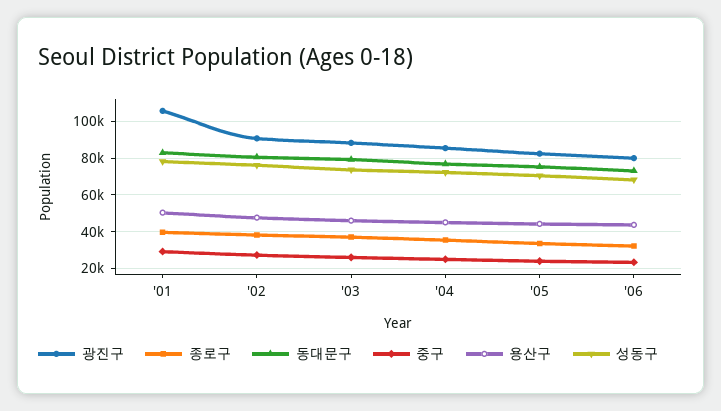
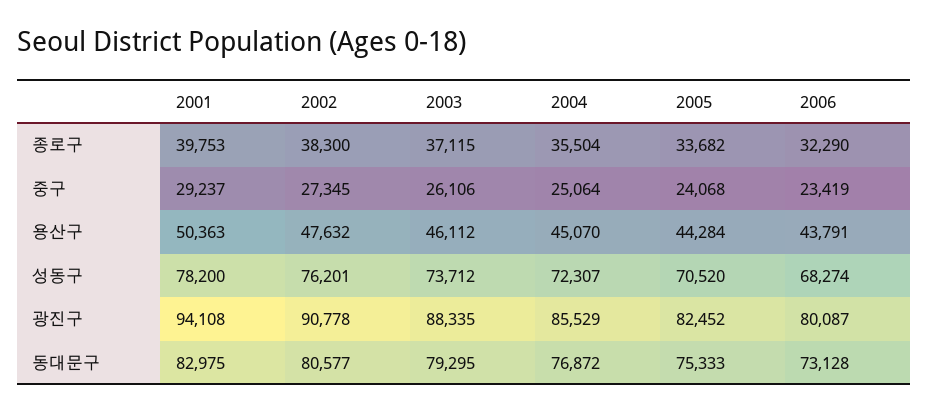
  {
    "광진구": {
-     "'01": 105000,
+     "'01": 94108,
      "'02": 90778,
      "'03": 88335,
      "'04": 85529,
      "'05": 82452,
      "'06": 80087
    },
    "종로구": {
      "'01": 39753,
      "'02": 38300,
      "'03": 37115,
      "'04": 35504,
      "'05": 33682,
      "'06": 32290
    },
    "동대문구": {
      "'01": 82975,
      "'02": 80577,
      "'03": 79295,
      "'04": 76872,
      "'05": 75333,
      "'06": 73128
    },
    "중구": {
      "'01": 29237,
      "'02": 27345,
      "'03": 26106,
      "'04": 25064,
      "'05": 24068,
      "'06": 23419
    },
    "용산구": {
      "'01": 50363,
      "'02": 47632,
      "'03": 46112,
      "'04": 45070,
      "'05": 44284,
      "'06": 43791
    },
    "성동구": {
      "'01": 78200,
      "'02": 76201,
      "'03": 73712,
      "'04": 72307,
      "'05": 70520,
      "'06": 68274
    }
  }

